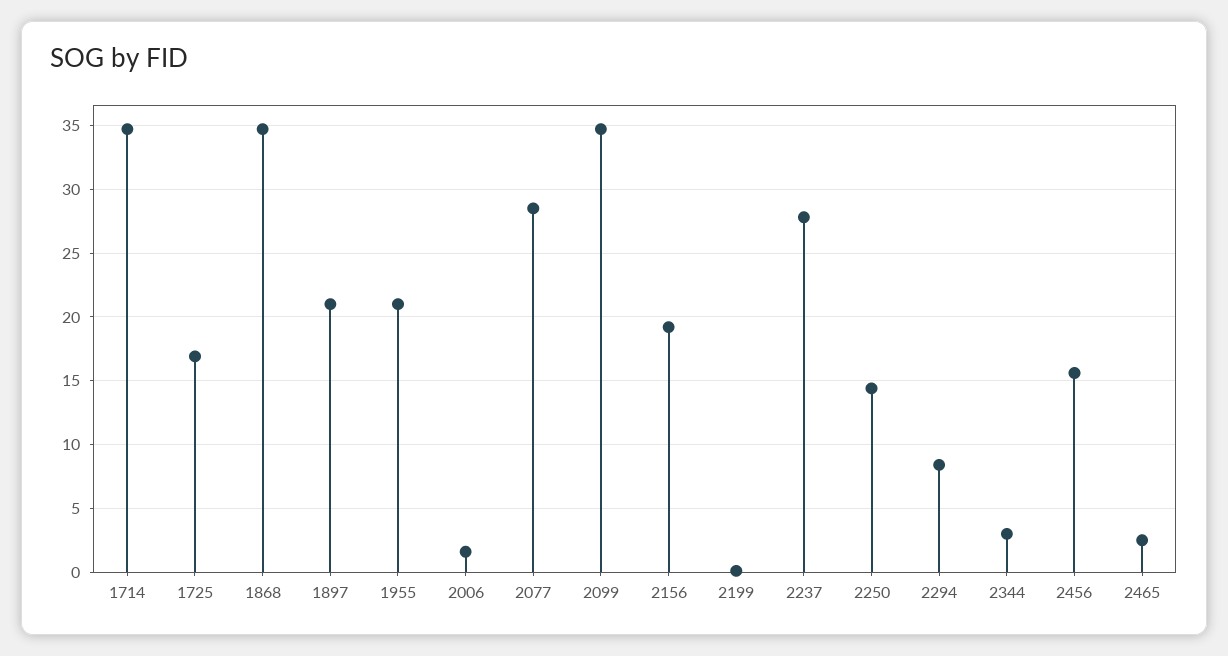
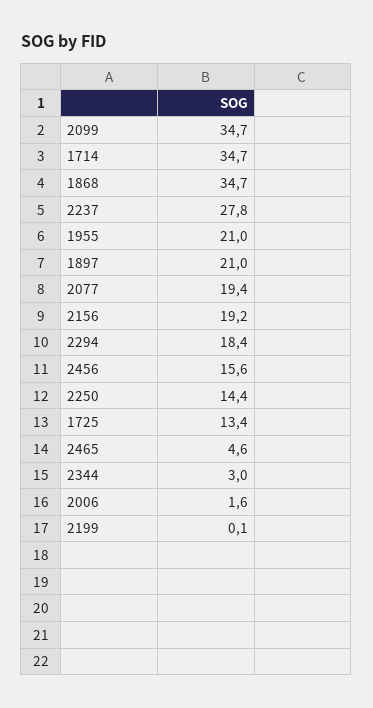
  {
    "1714": 34.7,
-   "1725": 17,
+   "1725": 13.4,
    "1868": 34.7,
    "1897": 21,
    "1955": 21,
    "2006": 1.6,
-   "2077": 28.5,
+   "2077": 19.4,
    "2099": 34.7,
    "2156": 19.2,
    "2199": 0.1,
    "2237": 27.8,
    "2250": 14.4,
-   "2294": 8.5,
+   "2294": 18.4,
    "2344": 3,
    "2456": 15.6,
-   "2465": 2.5
+   "2465": 4.6
  }

